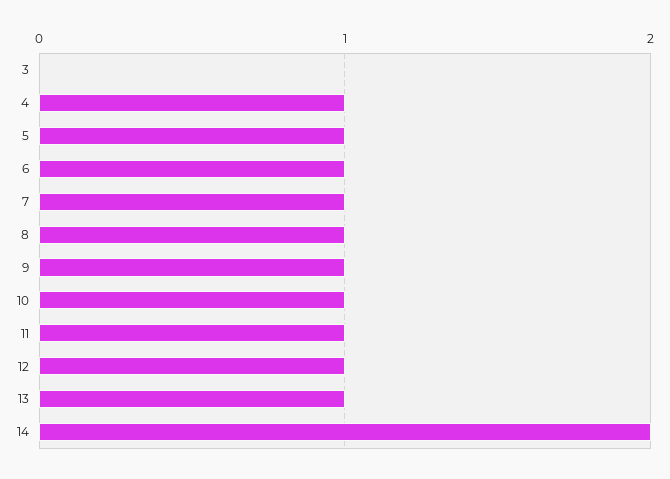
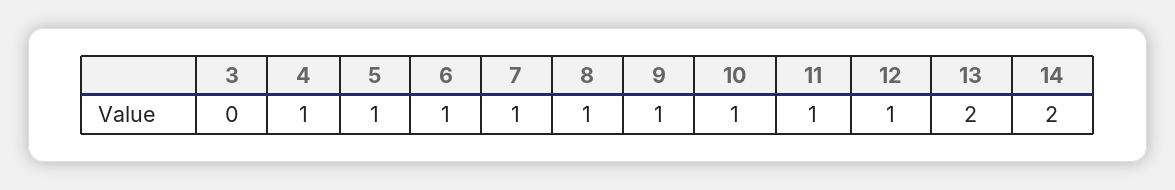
  {
    "3": 0,
    "4": 1,
    "5": 1,
    "6": 1,
    "7": 1,
    "8": 1,
    "9": 1,
    "10": 1,
    "11": 1,
    "12": 1,
-   "13": 1,
+   "13": 2,
    "14": 2
  }

